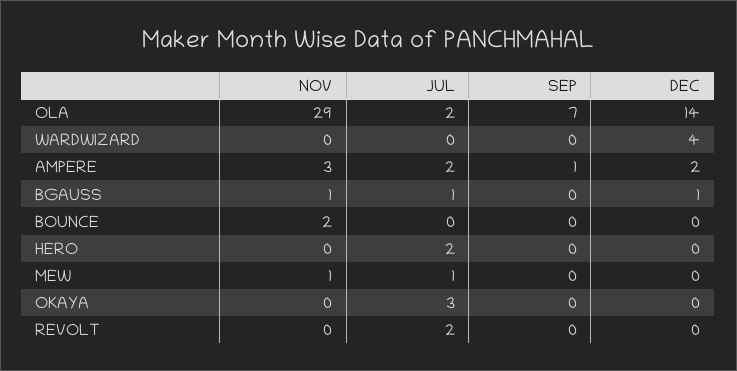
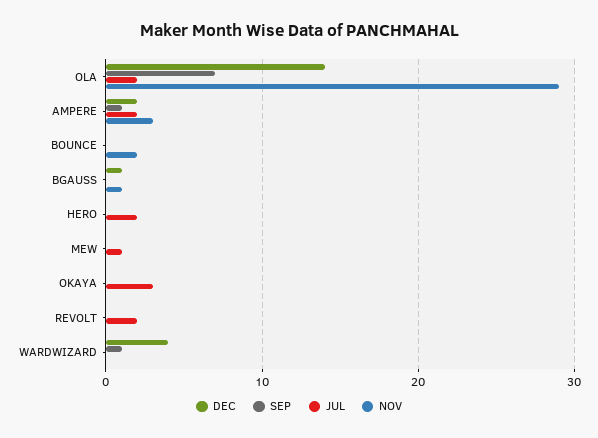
  {
    "NOV": {
      "OLA": 29,
      "WARDWIZARD": 0,
      "AMPERE": 3,
      "BGAUSS": 1,
      "BOUNCE": 2,
      "HERO": 0,
-     "MEW": 1,
+     "MEW": 0,
      "OKAYA": 0,
      "REVOLT": 0
    },
    "JUL": {
      "OLA": 2,
      "WARDWIZARD": 0,
      "AMPERE": 2,
-     "BGAUSS": 1,
+     "BGAUSS": 0,
      "BOUNCE": 0,
      "HERO": 2,
      "MEW": 1,
      "OKAYA": 3,
      "REVOLT": 2
    },
    "SEP": {
      "OLA": 7,
-     "WARDWIZARD": 0,
+     "WARDWIZARD": 1,
      "AMPERE": 1,
      "BGAUSS": 0,
      "BOUNCE": 0,
      "HERO": 0,
      "MEW": 0,
      "OKAYA": 0,
      "REVOLT": 0
    },
    "DEC": {
      "OLA": 14,
      "WARDWIZARD": 4,
      "AMPERE": 2,
      "BGAUSS": 1,
      "BOUNCE": 0,
      "HERO": 0,
      "MEW": 0,
      "OKAYA": 0,
      "REVOLT": 0
    }
  }

